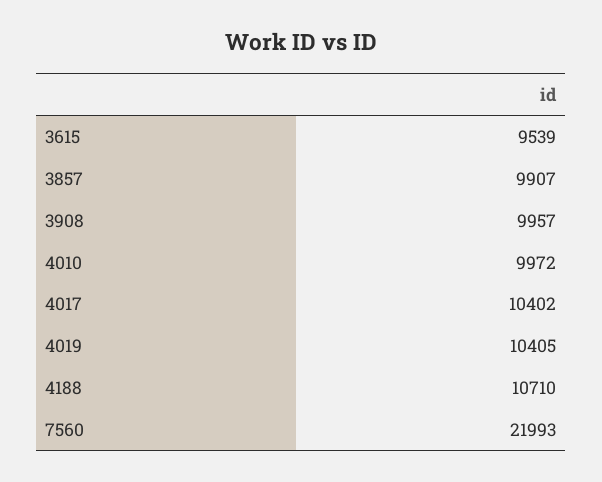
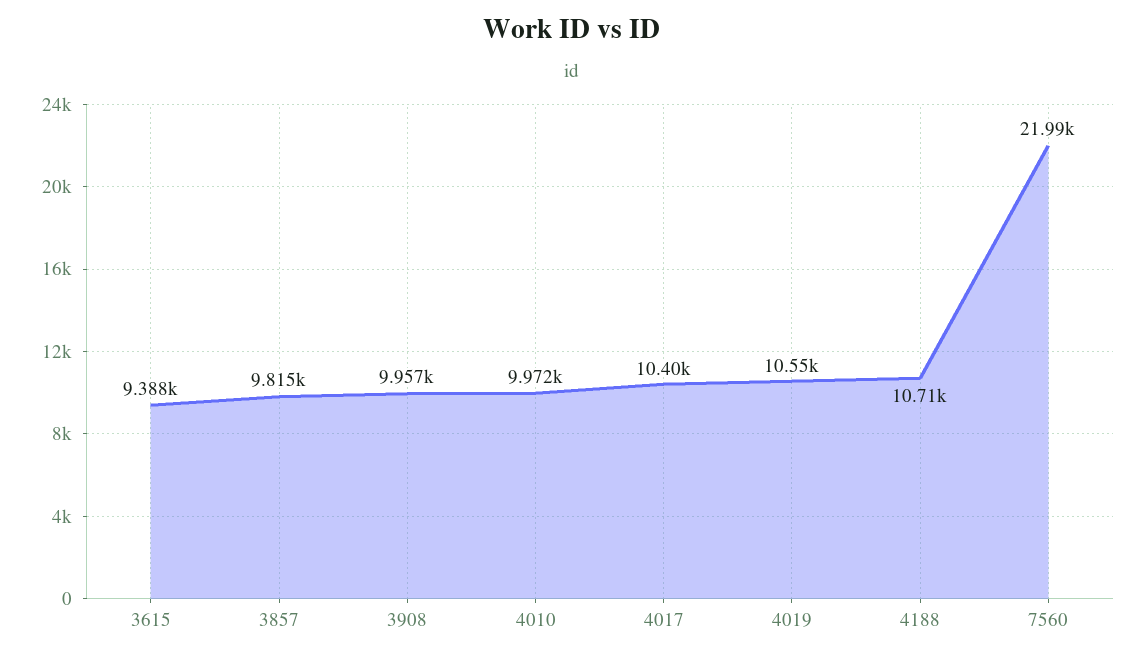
  {
-   "3615": 9539,
+   "3615": 9388,
-   "3857": 9907,
+   "3857": 9815,
    "3908": 9957,
    "4010": 9972,
    "4017": 10402,
-   "4019": 10405,
+   "4019": 10550,
    "4188": 10710,
    "7560": 21993
  }

